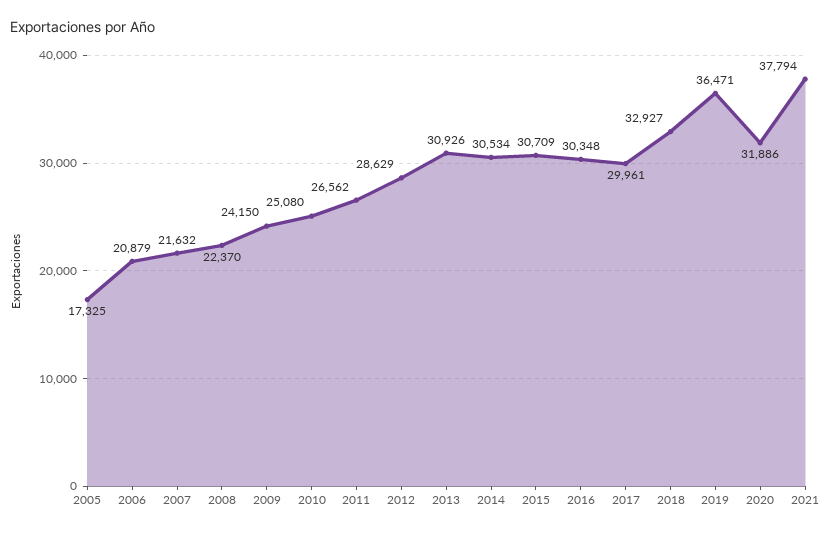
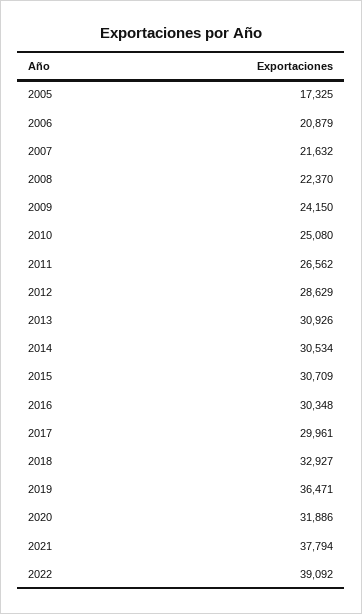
  {
    "2005": 17325,
    "2006": 20879,
    "2007": 21632,
    "2008": 22370,
    "2009": 24150,
    "2010": 25080,
    "2011": 26562,
    "2012": 28629,
    "2013": 30926,
    "2014": 30534,
    "2015": 30709,
    "2016": 30348,
    "2017": 29961,
    "2018": 32927,
    "2019": 36471,
    "2020": 31886,
-   "2021": 37794
+   "2021": 37794,
+   "2022": 39092
  }

